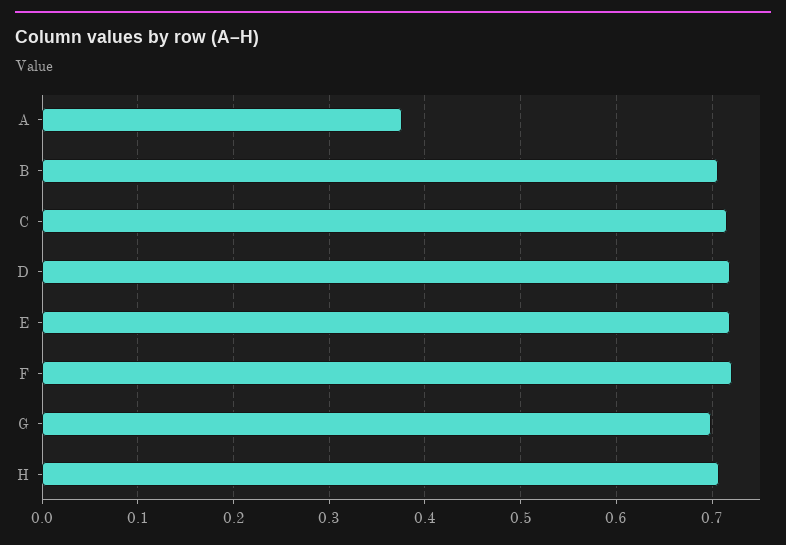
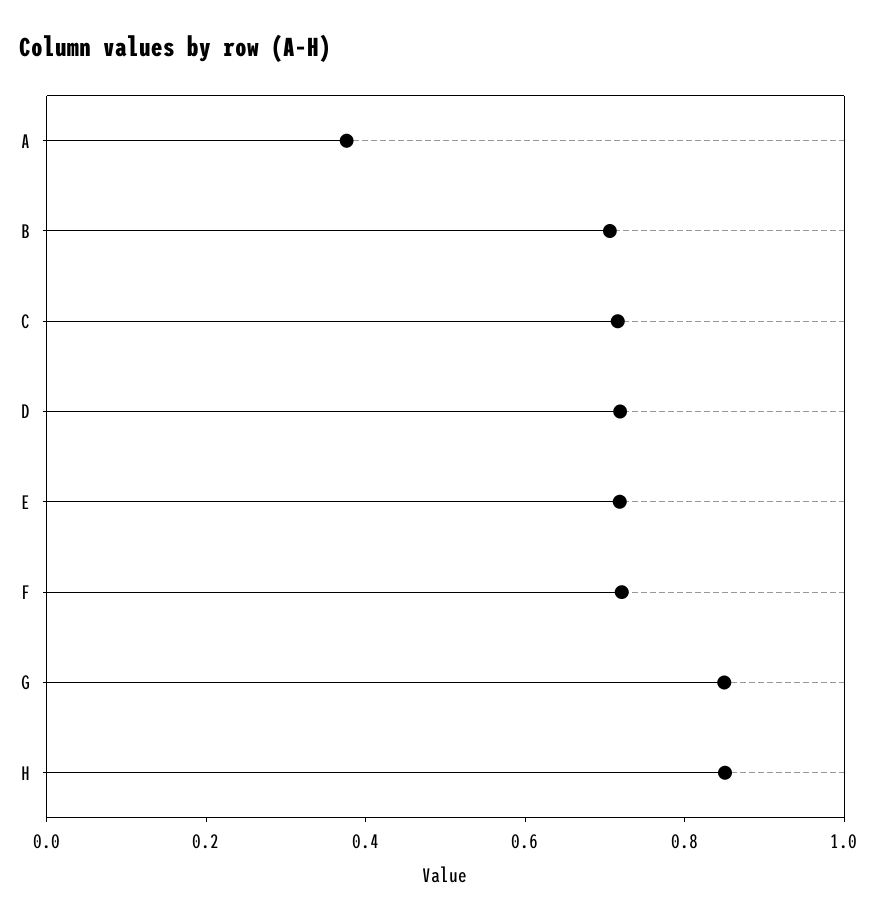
  {
    "A": 0.38,
    "B": 0.71,
    "C": 0.72,
    "D": 0.72,
    "E": 0.72,
    "F": 0.72,
-   "G": 0.7,
+   "G": 0.85,
-   "H": 0.71
+   "H": 0.85
  }

